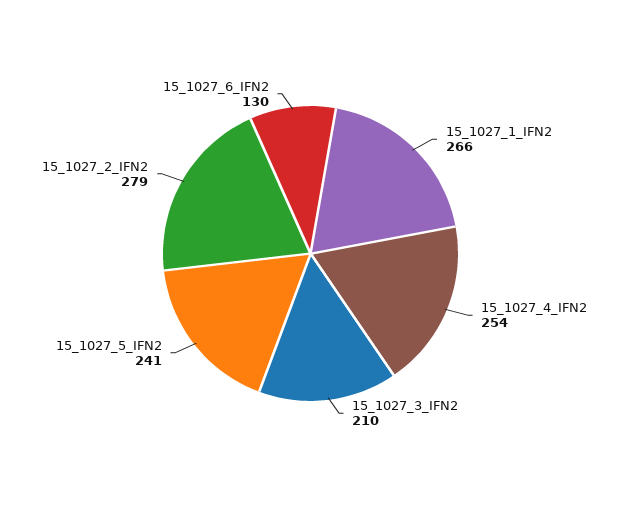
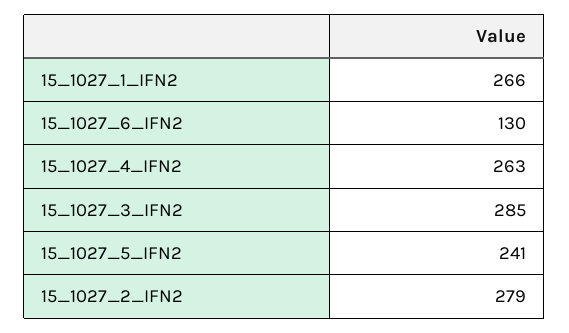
  {
    "15_1027_1_IFN2": 266,
-   "15_1027_4_IFN2": 254,
+   "15_1027_4_IFN2": 263,
-   "15_1027_3_IFN2": 210,
+   "15_1027_3_IFN2": 285,
    "15_1027_5_IFN2": 241,
    "15_1027_2_IFN2": 279,
    "15_1027_6_IFN2": 130
  }

